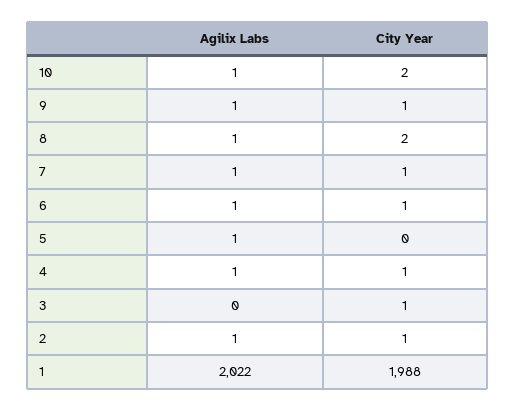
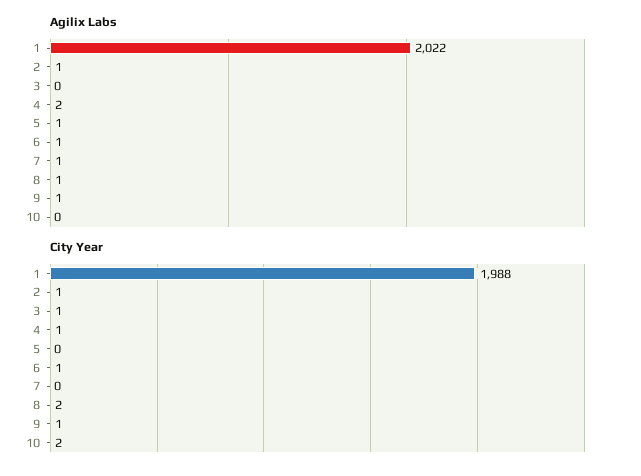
  {
    "Agilix Labs": {
-     "10": 1,
+     "10": 0,
      "9": 1,
      "8": 1,
      "7": 1,
      "6": 1,
      "5": 1,
-     "4": 1,
+     "4": 2,
      "3": 0,
      "2": 1,
      "1": 2022
    },
    "City Year": {
      "10": 2,
      "9": 1,
      "8": 2,
-     "7": 1,
+     "7": 0,
      "6": 1,
      "5": 0,
      "4": 1,
      "3": 1,
      "2": 1,
      "1": 1988
    }
  }

